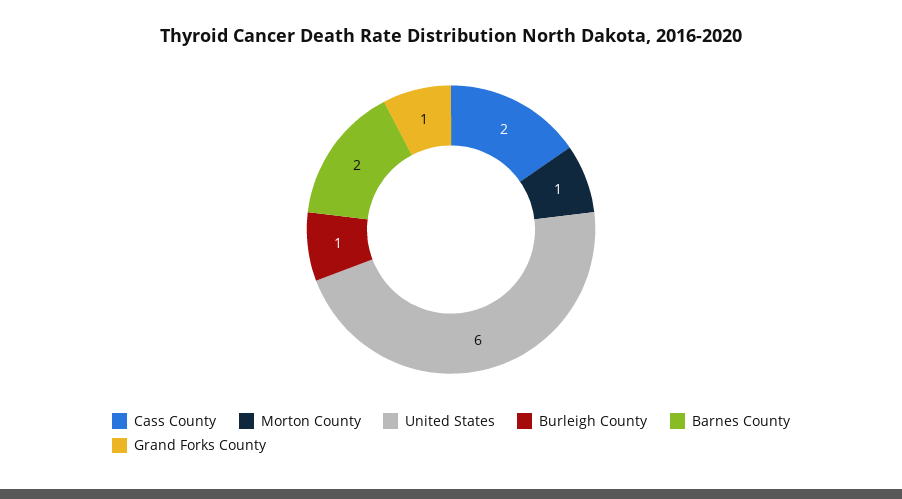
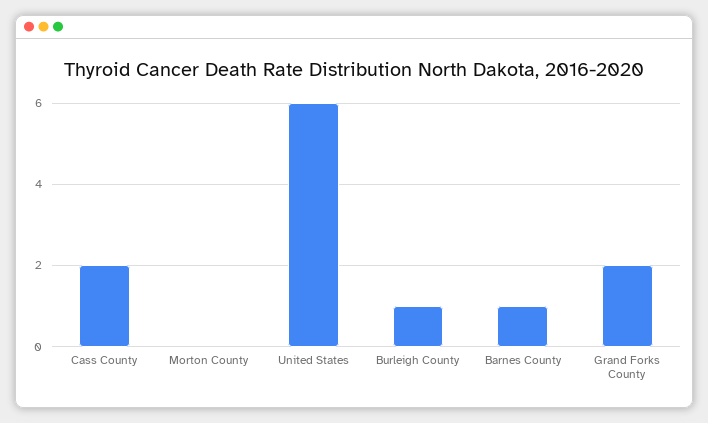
  {
    "Cass County": 2,
-   "Morton County": 1,
+   "Morton County": 0,
    "United States": 6,
    "Burleigh County": 1,
-   "Barnes County": 2,
+   "Barnes County": 1,
-   "Grand Forks County": 1
+   "Grand Forks County": 2
  }

